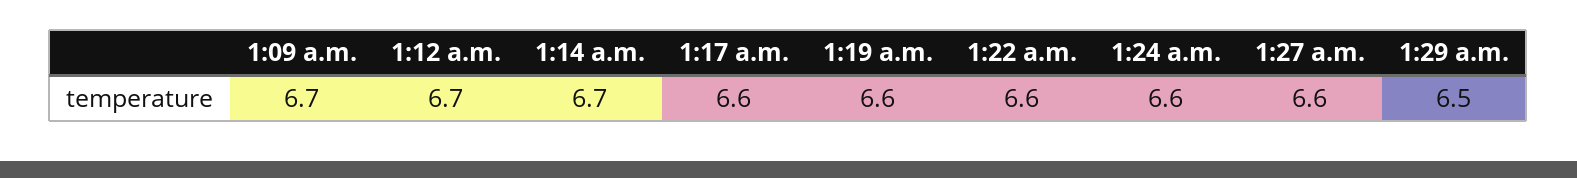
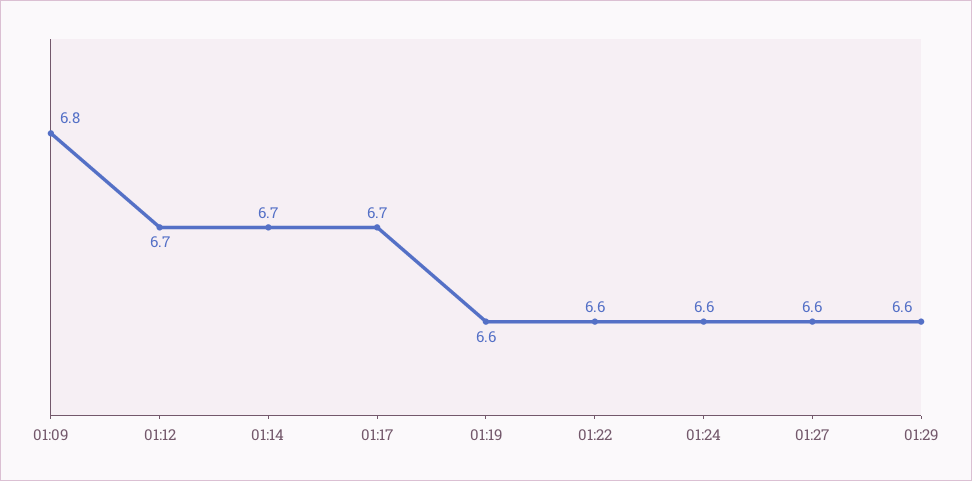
  {
-   "1:09 a.m.": 6.7,
+   "1:09 a.m.": 6.8,
    "1:12 a.m.": 6.7,
    "1:14 a.m.": 6.7,
-   "1:17 a.m.": 6.6,
+   "1:17 a.m.": 6.7,
    "1:19 a.m.": 6.6,
    "1:22 a.m.": 6.6,
    "1:24 a.m.": 6.6,
    "1:27 a.m.": 6.6,
-   "1:29 a.m.": 6.5
+   "1:29 a.m.": 6.6
  }

